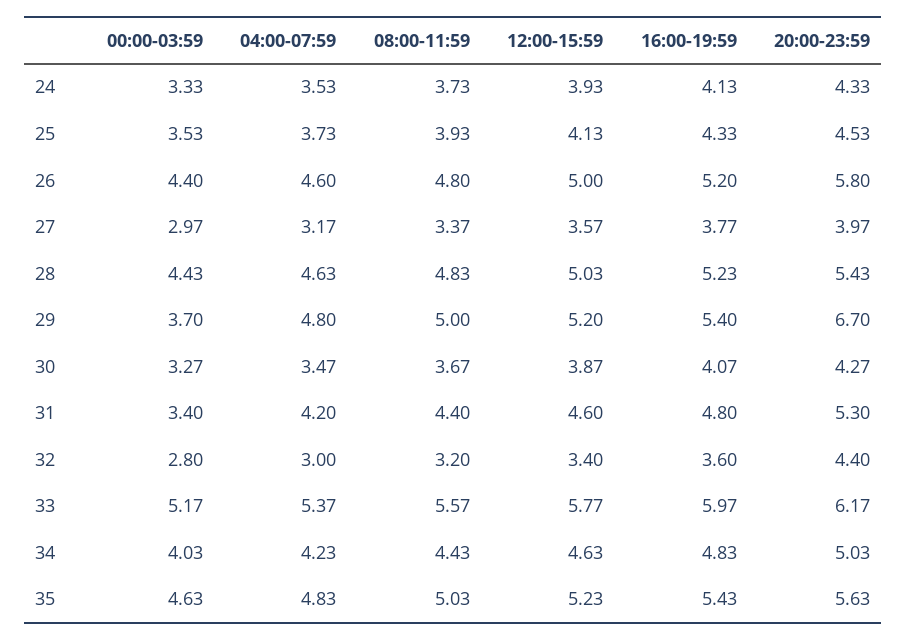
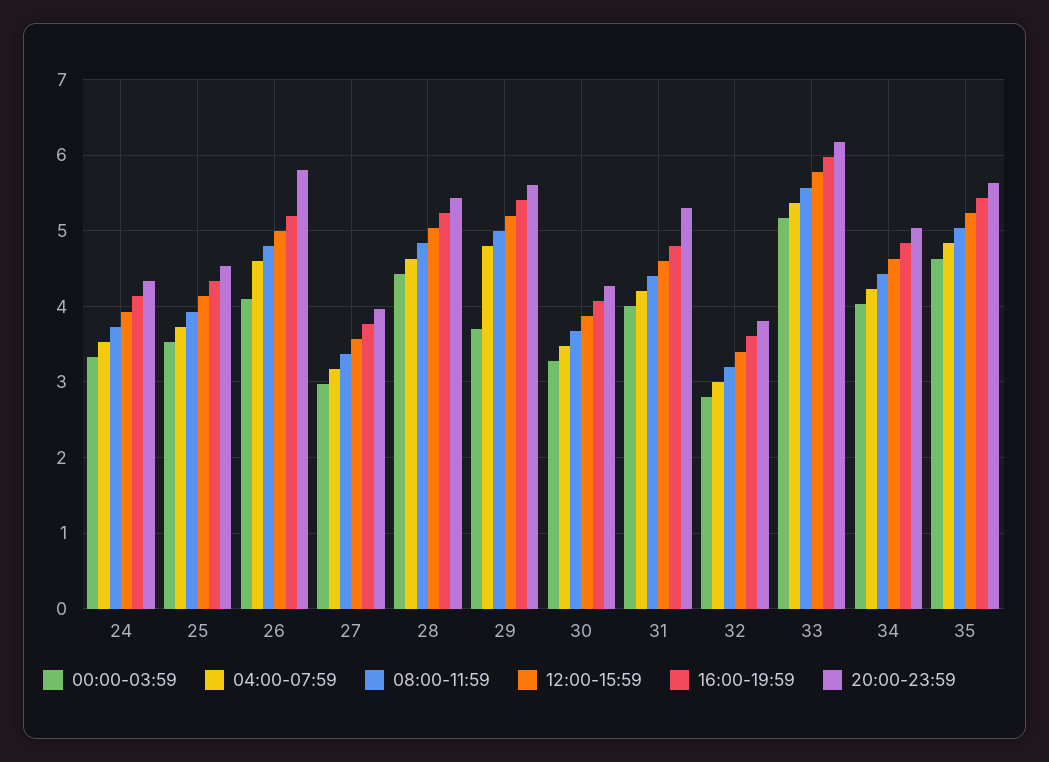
  {
    "00:00-03:59": {
      "24": 3.33,
      "25": 3.53,
-     "26": 4.4,
+     "26": 4.1,
      "27": 2.97,
      "28": 4.43,
      "29": 3.7,
      "30": 3.27,
-     "31": 3.4,
+     "31": 4,
      "32": 2.8,
      "33": 5.17,
      "34": 4.03,
      "35": 4.63
    },
    "04:00-07:59": {
      "24": 3.53,
      "25": 3.73,
      "26": 4.6,
      "27": 3.17,
      "28": 4.63,
      "29": 4.8,
      "30": 3.47,
      "31": 4.2,
      "32": 3,
      "33": 5.37,
      "34": 4.23,
      "35": 4.83
    },
    "08:00-11:59": {
      "24": 3.73,
      "25": 3.93,
      "26": 4.8,
      "27": 3.37,
      "28": 4.83,
      "29": 5,
      "30": 3.67,
      "31": 4.4,
      "32": 3.2,
      "33": 5.57,
      "34": 4.43,
      "35": 5.03
    },
    "12:00-15:59": {
      "24": 3.93,
      "25": 4.13,
      "26": 5,
      "27": 3.57,
      "28": 5.03,
      "29": 5.2,
      "30": 3.87,
      "31": 4.6,
      "32": 3.4,
      "33": 5.77,
      "34": 4.63,
      "35": 5.23
    },
    "16:00-19:59": {
      "24": 4.13,
      "25": 4.33,
      "26": 5.2,
      "27": 3.77,
      "28": 5.23,
      "29": 5.4,
      "30": 4.07,
      "31": 4.8,
      "32": 3.6,
      "33": 5.97,
      "34": 4.83,
      "35": 5.43
    },
    "20:00-23:59": {
      "24": 4.33,
      "25": 4.53,
      "26": 5.8,
      "27": 3.97,
      "28": 5.43,
-     "29": 6.7,
+     "29": 5.6,
      "30": 4.27,
      "31": 5.3,
-     "32": 4.4,
+     "32": 3.8,
      "33": 6.17,
      "34": 5.03,
      "35": 5.63
    }
  }

